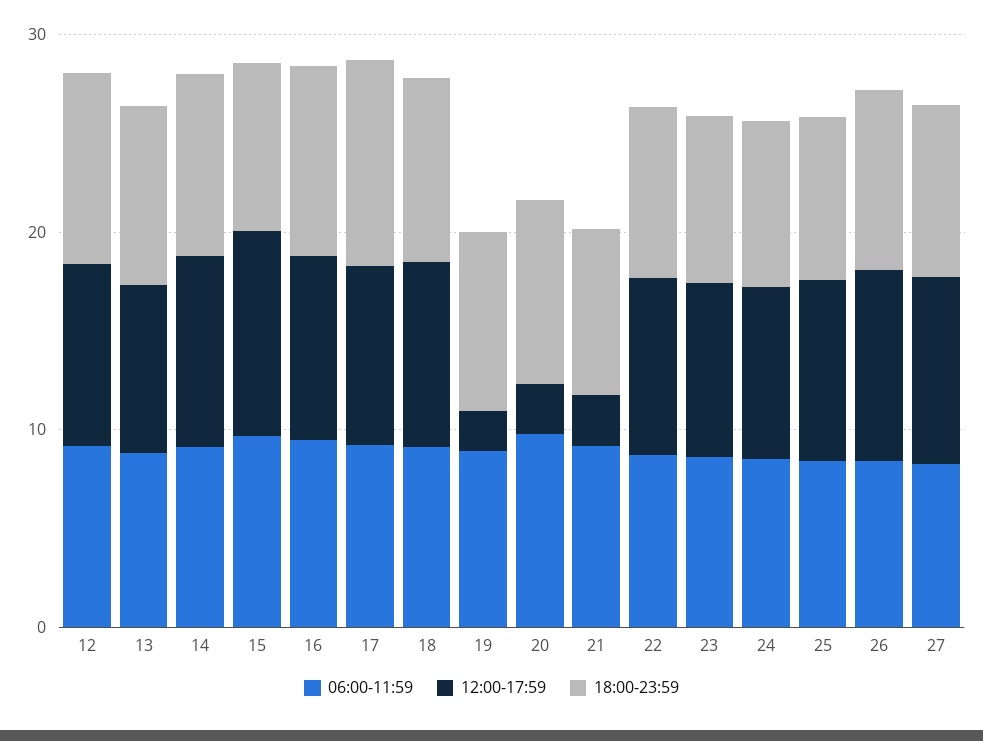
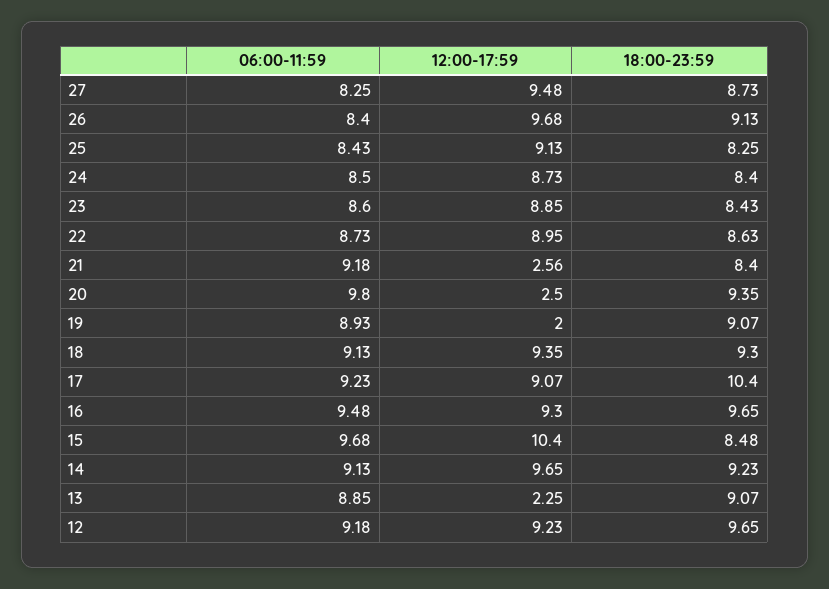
  {
    "06:00-11:59": {
      "12": 9.18,
      "13": 8.85,
      "14": 9.13,
      "15": 9.68,
      "16": 9.48,
      "17": 9.23,
      "18": 9.13,
      "19": 8.93,
      "20": 9.8,
      "21": 9.18,
      "22": 8.73,
      "23": 8.6,
      "24": 8.5,
      "25": 8.43,
      "26": 8.4,
      "27": 8.25
    },
    "12:00-17:59": {
      "12": 9.23,
-     "13": 8,
+     "13": 2.25,
      "14": 9.65,
      "15": 10.4,
      "16": 9.3,
      "17": 9.07,
      "18": 9.35,
      "19": 2,
      "20": 2.5,
      "21": 2.56,
      "22": 8.95,
      "23": 8.85,
      "24": 8.73,
      "25": 9.13,
      "26": 9.68,
      "27": 9.48
    },
    "18:00-23:59": {
      "12": 9.65,
      "13": 9.07,
      "14": 9.23,
      "15": 8.48,
      "16": 9.65,
      "17": 10.4,
      "18": 9.3,
      "19": 9.07,
      "20": 9.35,
      "21": 8.4,
      "22": 8.63,
      "23": 8.43,
      "24": 8.4,
      "25": 8.25,
      "26": 9.13,
      "27": 8.73
    }
  }

